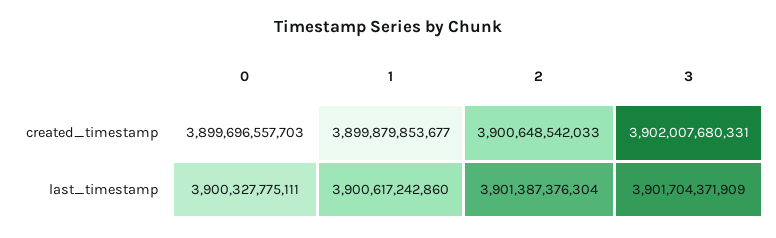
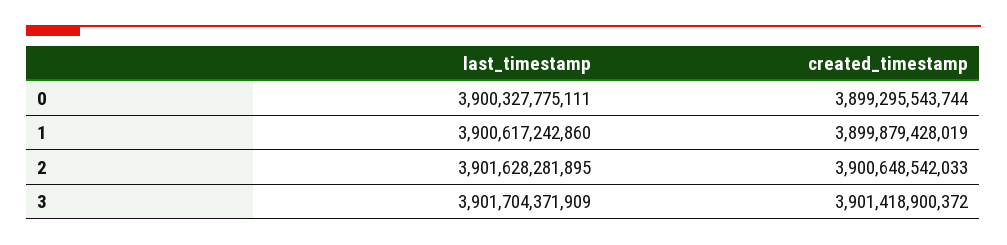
  {
    "0": {
-     "created_timestamp": 3899696557703,
+     "created_timestamp": 3899295543744,
      "last_timestamp": 3900327775111
    },
    "1": {
-     "created_timestamp": 3899879853677,
+     "created_timestamp": 3899879428019,
      "last_timestamp": 3900617242860
    },
    "2": {
      "created_timestamp": 3900648542033,
-     "last_timestamp": 3901387376304
+     "last_timestamp": 3901628281895
    },
    "3": {
-     "created_timestamp": 3902007680331,
+     "created_timestamp": 3901418900372,
      "last_timestamp": 3901704371909
    }
  }

